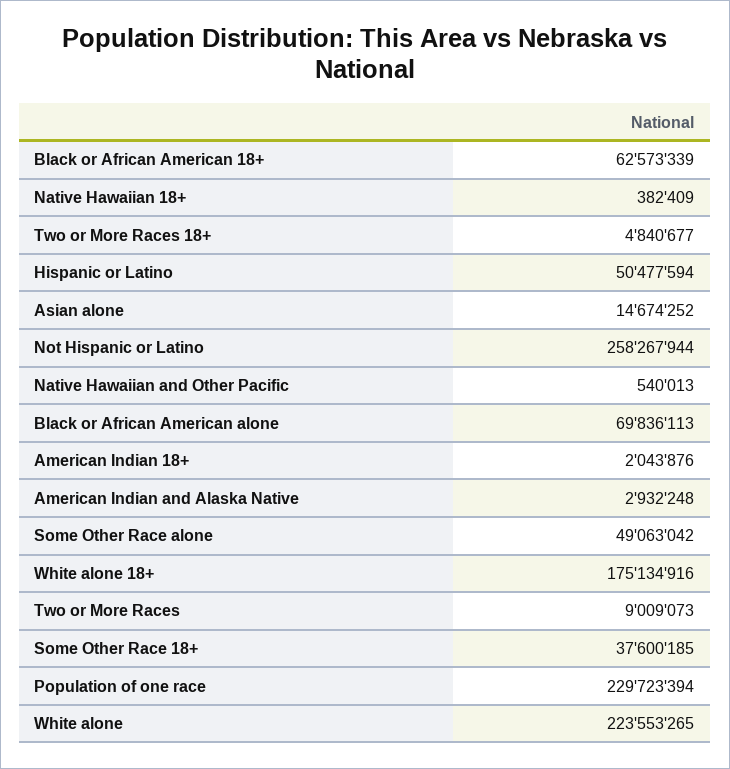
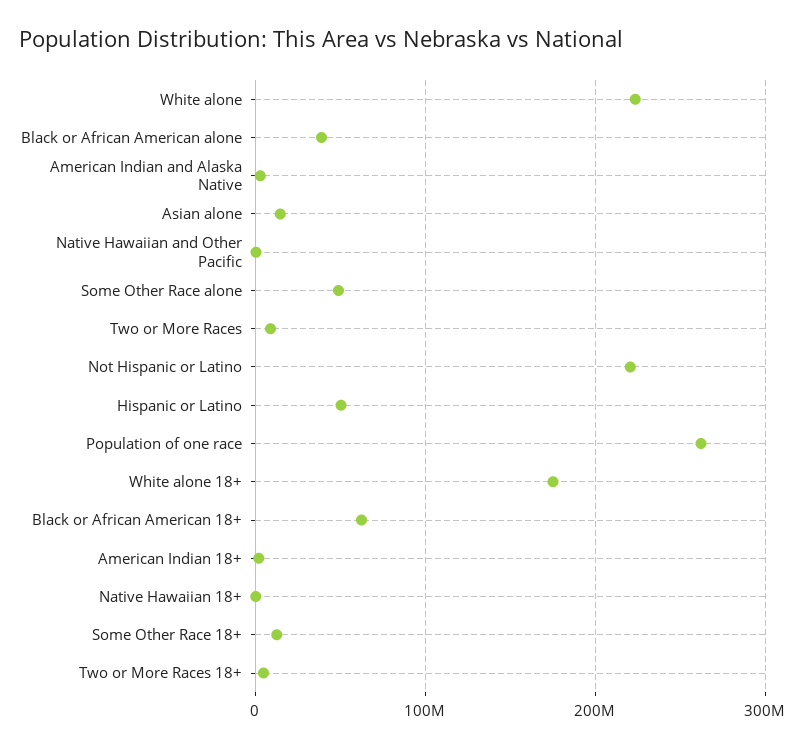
  {
    "Black or African American 18+": 62573339,
    "Native Hawaiian 18+": 382409,
    "Two or More Races 18+": 4840677,
    "Hispanic or Latino": 50477594,
    "Asian alone": 14674252,
-   "Not Hispanic or Latino": 258267944,
+   "Not Hispanic or Latino": 220000000,
    "Native Hawaiian and Other Pacific": 540013,
-   "Black or African American alone": 69836113,
+   "Black or African American alone": 40000000,
    "American Indian 18+": 2043876,
    "American Indian and Alaska Native": 2932248,
    "Some Other Race alone": 49063042,
    "White alone 18+": 175134916,
    "Two or More Races": 9009073,
-   "Some Other Race 18+": 37600185,
+   "Some Other Race 18+": 10000000,
-   "Population of one race": 229723394,
+   "Population of one race": 260000000,
    "White alone": 223553265
  }

